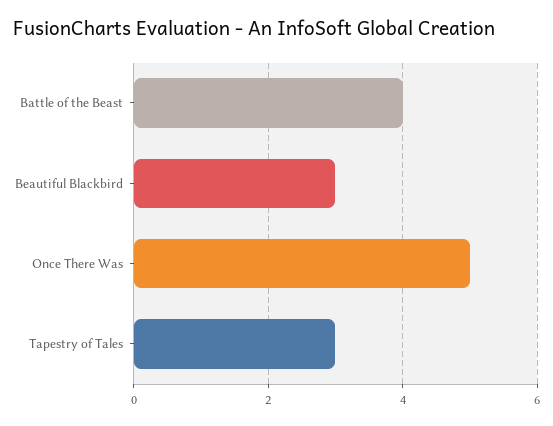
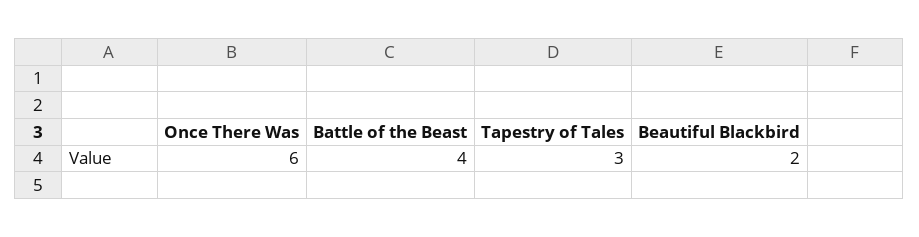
  {
    "Battle of the Beast": 4,
-   "Beautiful Blackbird": 3,
+   "Beautiful Blackbird": 2,
-   "Once There Was": 5,
+   "Once There Was": 6,
    "Tapestry of Tales": 3
  }

